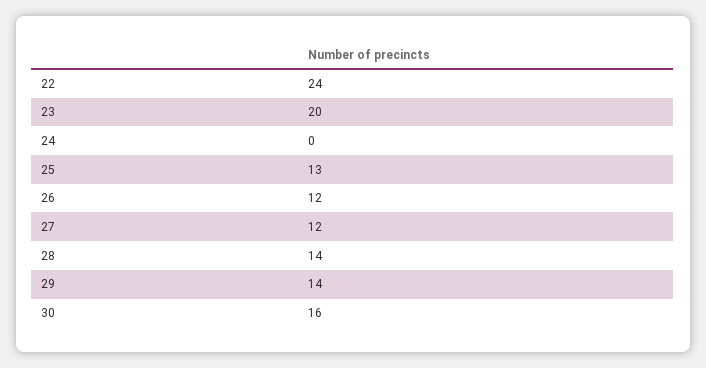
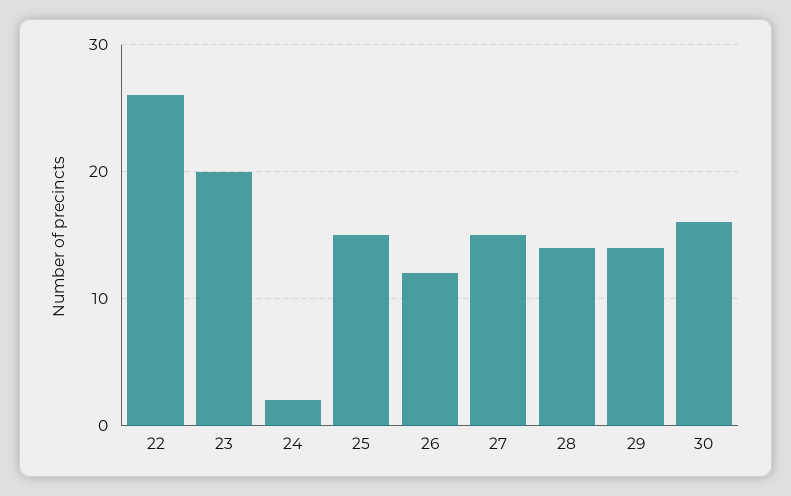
  {
-   "22": 24,
+   "22": 26,
    "23": 20,
-   "24": 0,
+   "24": 2,
-   "25": 13,
+   "25": 15,
    "26": 12,
-   "27": 12,
+   "27": 15,
    "28": 14,
    "29": 14,
    "30": 16
  }

